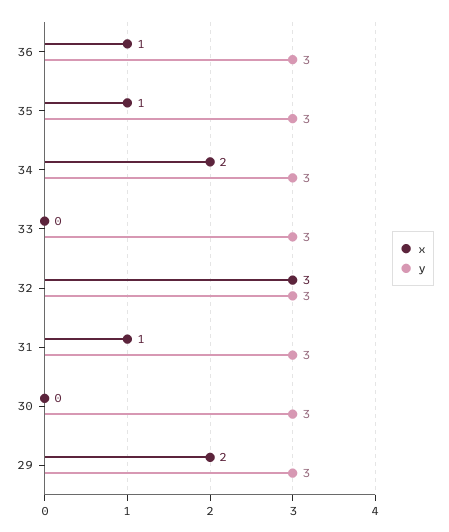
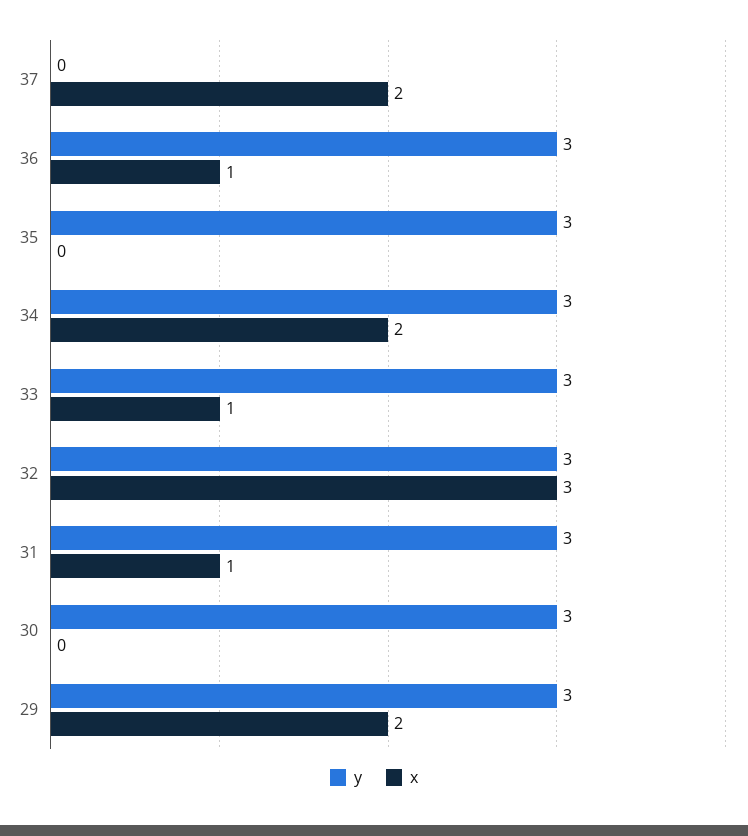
  {
    "x": {
      "36": 1,
-     "35": 1,
+     "35": 0,
      "34": 2,
-     "33": 0,
+     "33": 1,
      "32": 3,
      "31": 1,
      "30": 0,
-     "29": 2
+     "29": 2,
+     "37": 2
    },
    "y": {
      "36": 3,
      "35": 3,
      "34": 3,
      "33": 3,
      "32": 3,
      "31": 3,
      "30": 3,
-     "29": 3
+     "29": 3,
+     "37": 0
    }
  }

